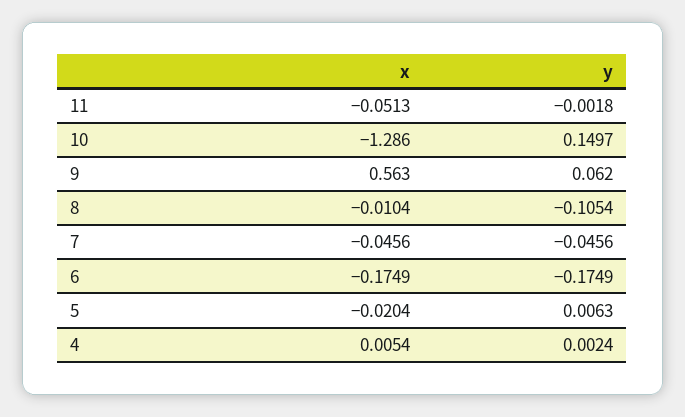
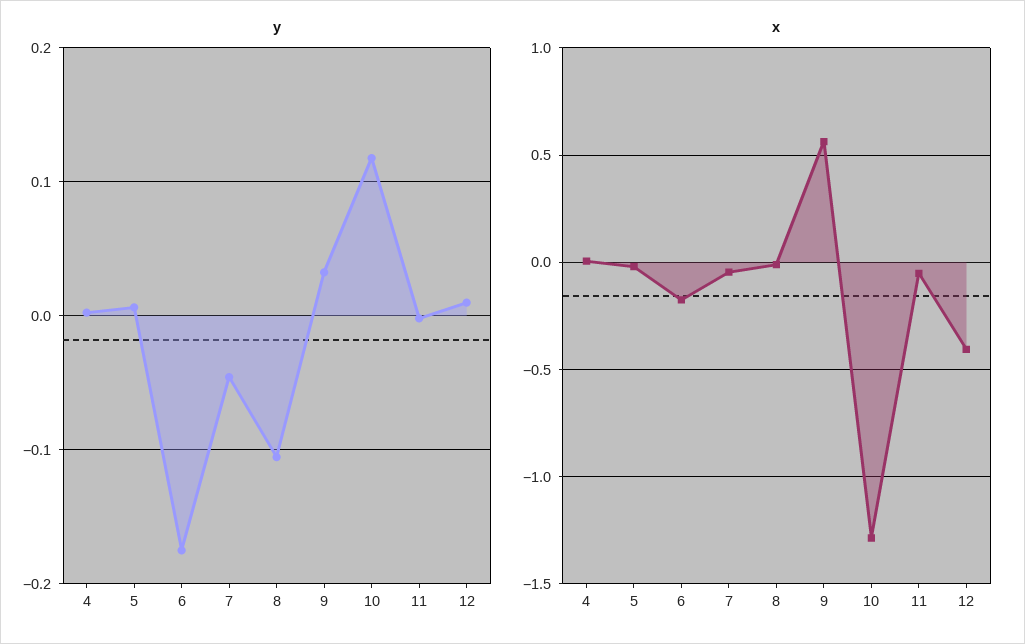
  {
    "x": {
      "11": -0.0513,
      "10": -1.286,
      "9": 0.563,
      "8": -0.0104,
      "7": -0.0456,
      "6": -0.1749,
      "5": -0.0204,
-     "4": 0.0054
+     "4": 0.0054,
+     "12": -0.4
    },
    "y": {
      "11": -0.0018,
-     "10": 0.1497,
+     "10": 0.12,
-     "9": 0.062,
+     "9": 0.03,
      "8": -0.1054,
      "7": -0.0456,
      "6": -0.1749,
      "5": 0.0063,
-     "4": 0.0024
+     "4": 0.0024,
+     "12": 0.01
    }
  }

